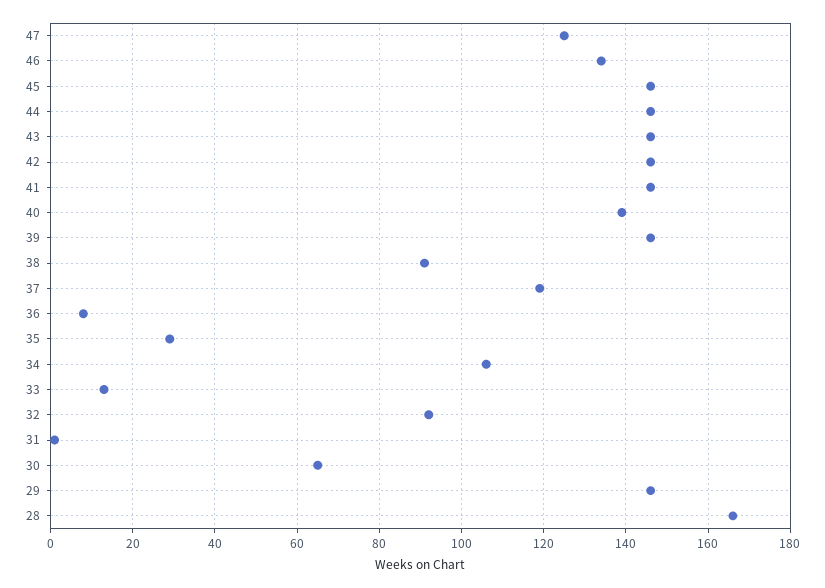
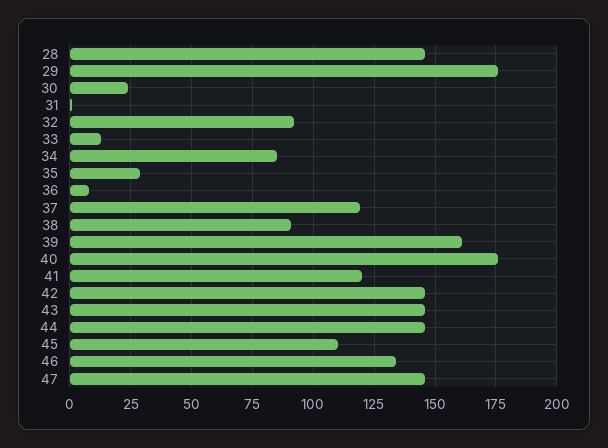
  {
-   "47": 125,
+   "47": 145,
    "46": 135,
-   "45": 145,
+   "45": 110,
    "44": 145,
    "43": 145,
    "42": 145,
-   "41": 145,
+   "41": 120,
-   "40": 140,
+   "40": 175,
-   "39": 145,
+   "39": 160,
    "38": 90,
    "37": 120,
    "36": 10,
    "35": 30,
-   "34": 105,
+   "34": 85,
    "33": 15,
    "32": 90,
    "31": 0,
-   "30": 65,
+   "30": 25,
-   "29": 145,
+   "29": 175,
-   "28": 165
+   "28": 145
  }

